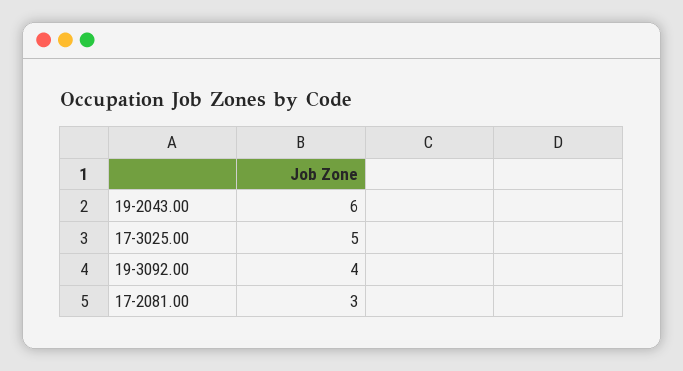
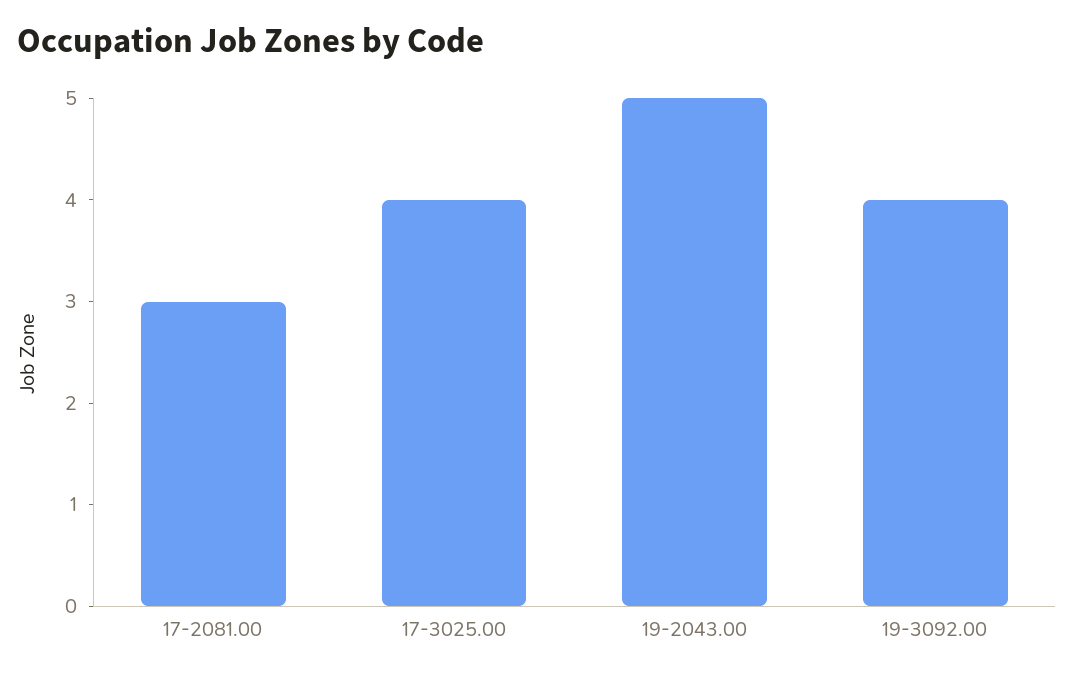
  {
-   "19-2043.00": 6,
+   "19-2043.00": 5,
-   "17-3025.00": 5,
+   "17-3025.00": 4,
    "19-3092.00": 4,
    "17-2081.00": 3
  }

